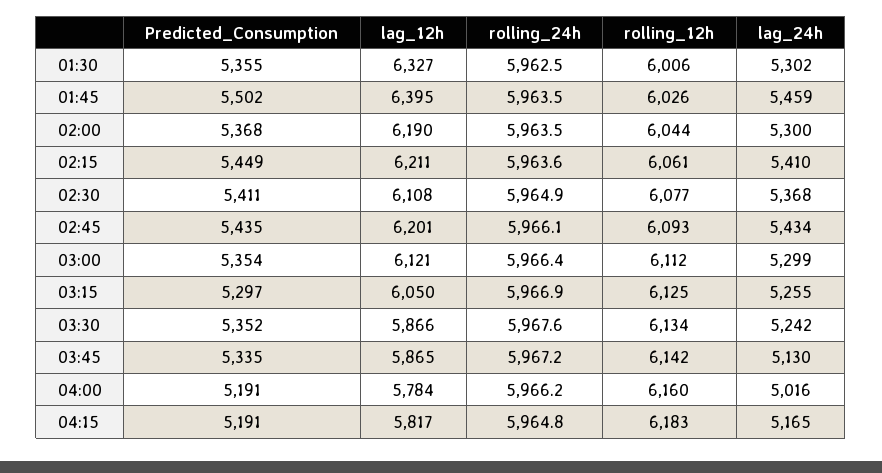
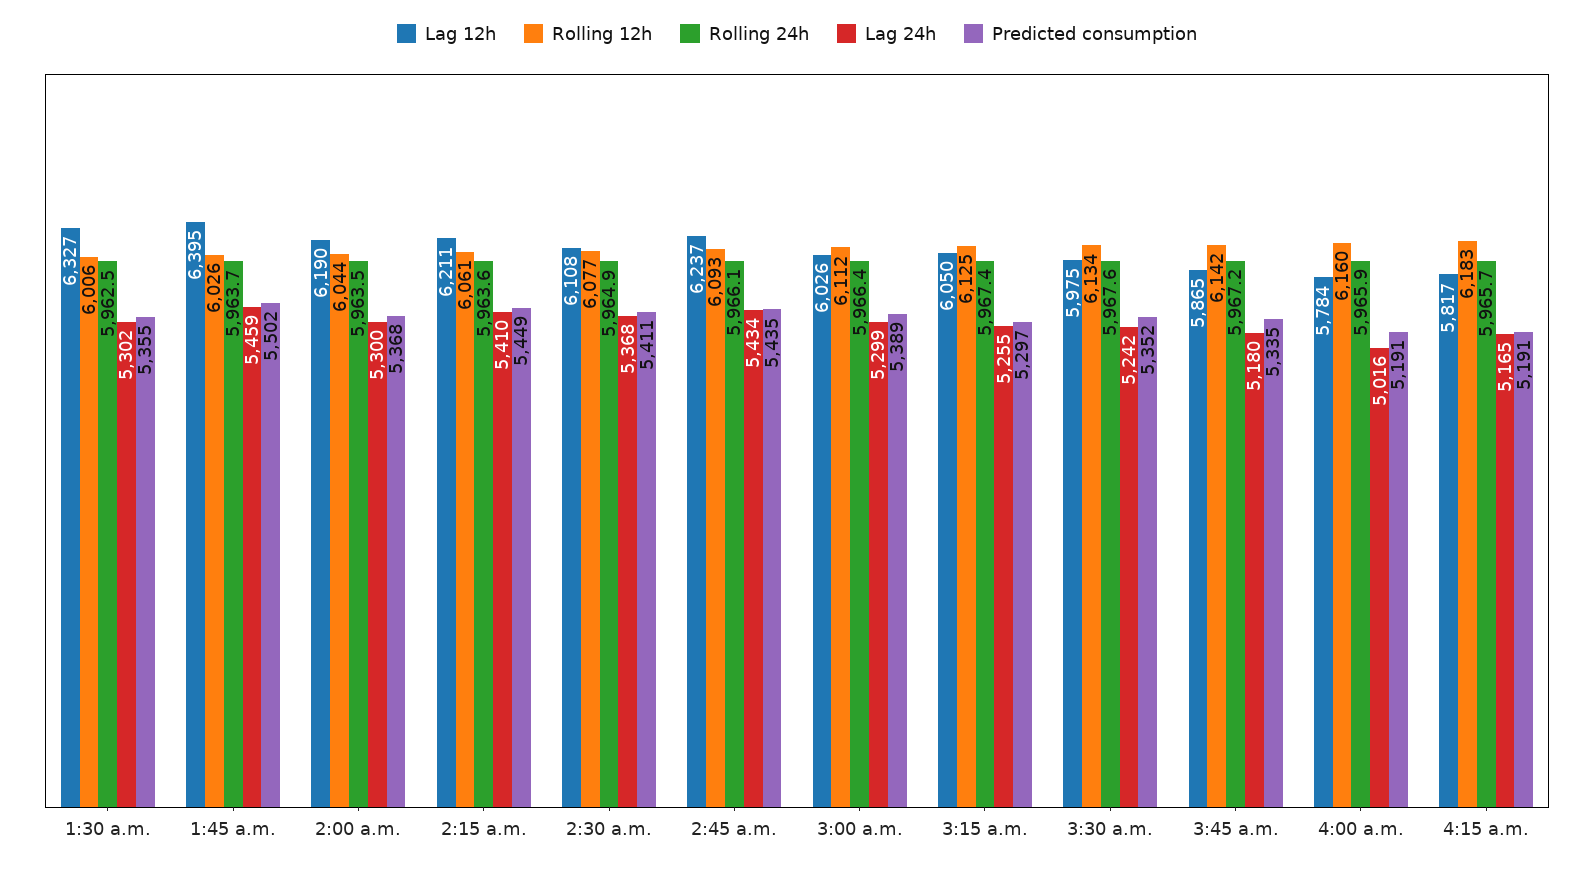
  {
    "Predicted_Consumption": {
      "01:30": 5355,
      "01:45": 5502,
      "02:00": 5368,
      "02:15": 5449,
      "02:30": 5411,
      "02:45": 5435,
-     "03:00": 5354,
+     "03:00": 5389,
      "03:15": 5297,
      "03:30": 5352,
      "03:45": 5335,
      "04:00": 5191,
      "04:15": 5191
    },
    "lag_12h": {
      "01:30": 6327,
      "01:45": 6395,
      "02:00": 6190,
      "02:15": 6211,
      "02:30": 6108,
-     "02:45": 6201,
+     "02:45": 6237,
-     "03:00": 6121,
+     "03:00": 6026,
      "03:15": 6050,
-     "03:30": 5866,
+     "03:30": 5975,
      "03:45": 5865,
      "04:00": 5784,
      "04:15": 5817
    },
    "rolling_24h": {
      "01:30": 5962.5,
-     "01:45": 5963.5,
+     "01:45": 5963.7,
      "02:00": 5963.5,
      "02:15": 5963.6,
      "02:30": 5964.9,
      "02:45": 5966.1,
      "03:00": 5966.4,
-     "03:15": 5966.9,
+     "03:15": 5967.4,
      "03:30": 5967.6,
      "03:45": 5967.2,
-     "04:00": 5966.2,
+     "04:00": 5965.9,
-     "04:15": 5964.8
+     "04:15": 5965.7
    },
    "rolling_12h": {
      "01:30": 6006,
      "01:45": 6026,
      "02:00": 6044,
      "02:15": 6061,
      "02:30": 6077,
      "02:45": 6093,
      "03:00": 6112,
      "03:15": 6125,
      "03:30": 6134,
      "03:45": 6142,
      "04:00": 6160,
      "04:15": 6183
    },
    "lag_24h": {
      "01:30": 5302,
      "01:45": 5459,
      "02:00": 5300,
      "02:15": 5410,
      "02:30": 5368,
      "02:45": 5434,
      "03:00": 5299,
      "03:15": 5255,
      "03:30": 5242,
-     "03:45": 5130,
+     "03:45": 5180,
      "04:00": 5016,
      "04:15": 5165
    }
  }

